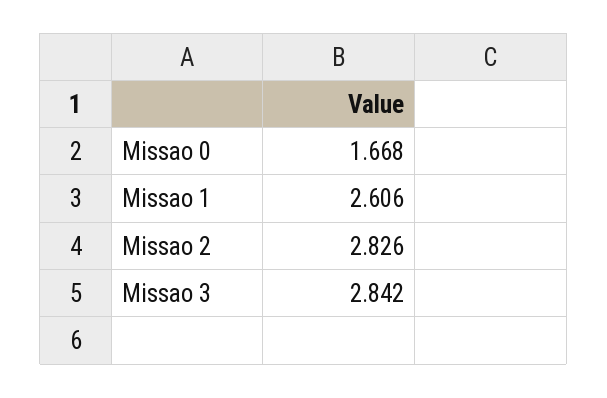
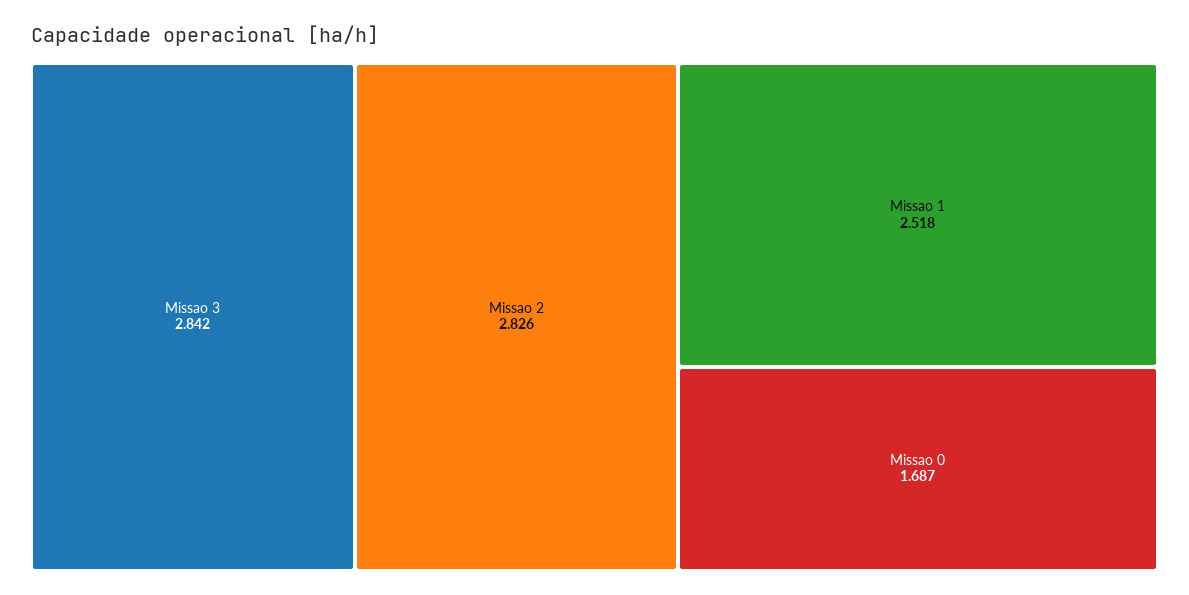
  {
-   "Missao 0": 1.668,
+   "Missao 0": 1.687,
-   "Missao 1": 2.606,
+   "Missao 1": 2.518,
    "Missao 2": 2.826,
    "Missao 3": 2.842
  }

